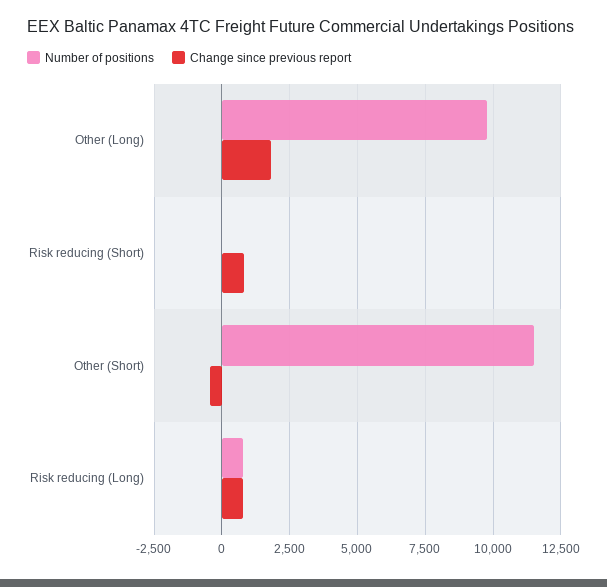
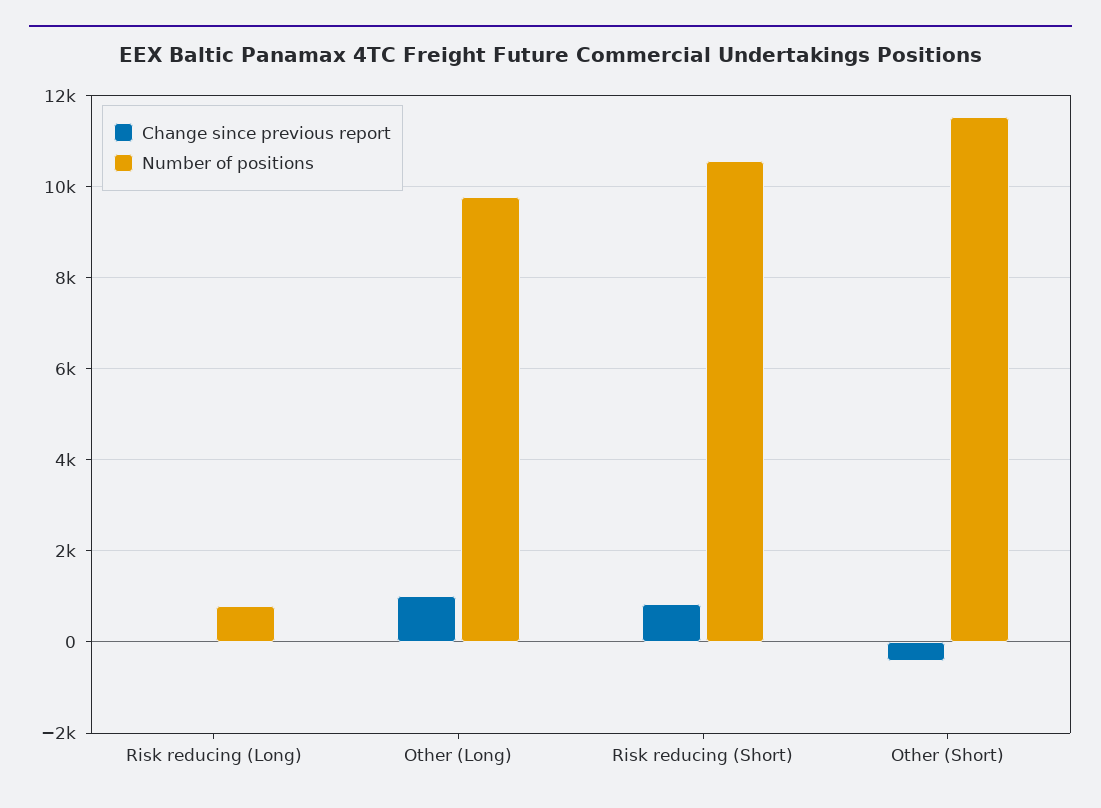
  {
    "Number of positions": {
      "Other (Long)": 9800,
-     "Risk reducing (Short)": 0,
+     "Risk reducing (Short)": 10600,
      "Other (Short)": 11600,
      "Risk reducing (Long)": 800
    },
    "Change since previous report": {
-     "Other (Long)": 1750,
+     "Other (Long)": 1000,
      "Risk reducing (Short)": 800,
      "Other (Short)": -400,
-     "Risk reducing (Long)": 750
+     "Risk reducing (Long)": 0
    }
  }

